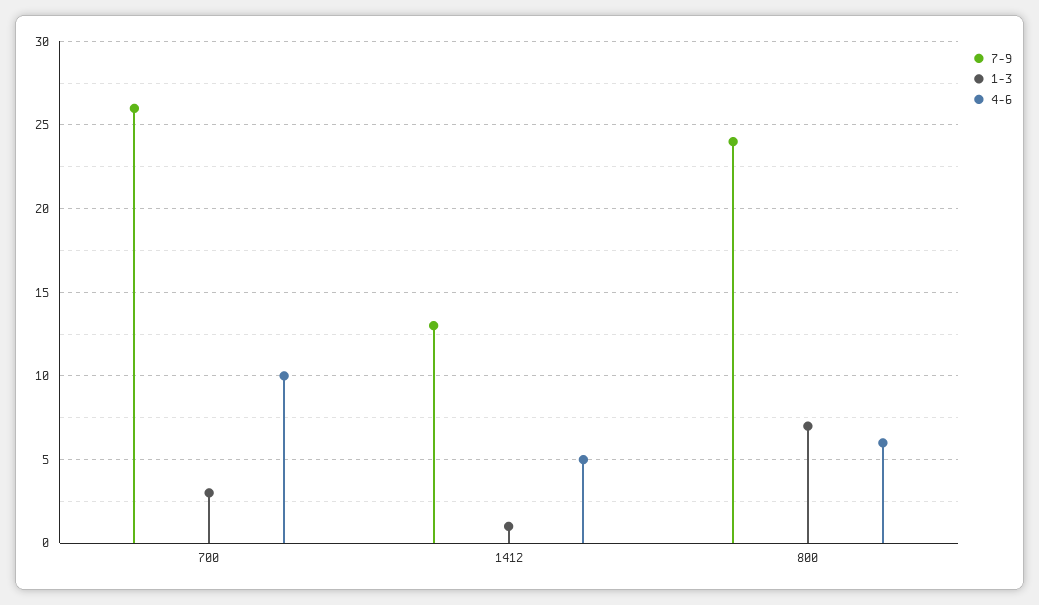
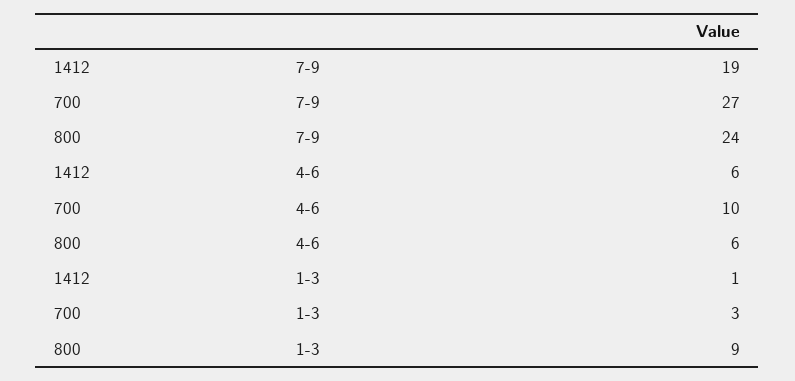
  {
    "7-9": {
-     "700": 26,
+     "700": 27,
-     "1412": 13,
+     "1412": 19,
      "800": 24
    },
    "1-3": {
      "700": 3,
      "1412": 1,
-     "800": 7
+     "800": 9
    },
    "4-6": {
      "700": 10,
-     "1412": 5,
+     "1412": 6,
      "800": 6
    }
  }

